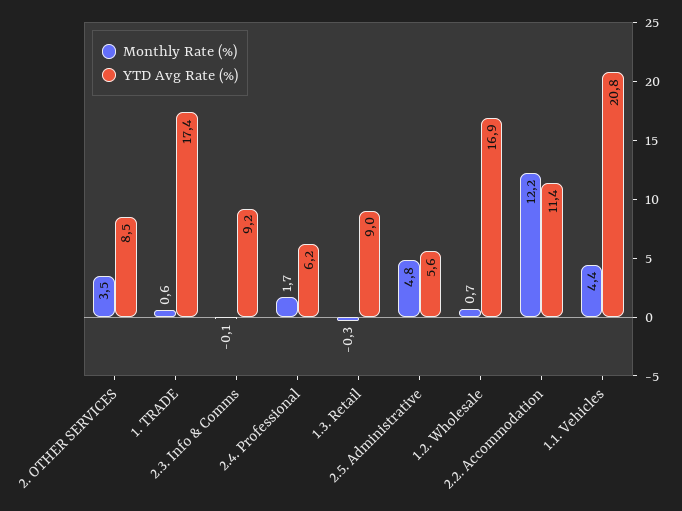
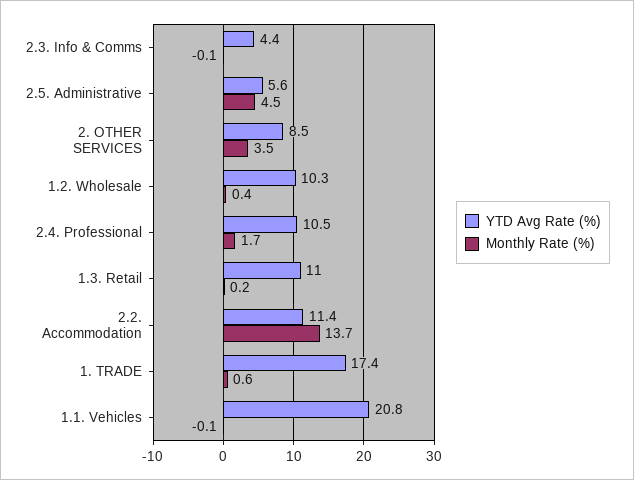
  {
    "Monthly Rate (%)": {
      "2. OTHER SERVICES": 3.5,
      "1. TRADE": 0.6,
      "2.3. Info & Comms": -0.1,
      "2.4. Professional": 1.7,
-     "1.3. Retail": -0.3,
+     "1.3. Retail": 0.2,
-     "2.5. Administrative": 4.8,
+     "2.5. Administrative": 4.5,
-     "1.2. Wholesale": 0.7,
+     "1.2. Wholesale": 0.4,
-     "2.2. Accommodation": 12.2,
+     "2.2. Accommodation": 13.7,
-     "1.1. Vehicles": 4.4
+     "1.1. Vehicles": -0.1
    },
    "YTD Avg Rate (%)": {
      "2. OTHER SERVICES": 8.5,
      "1. TRADE": 17.4,
-     "2.3. Info & Comms": 9.2,
+     "2.3. Info & Comms": 4.4,
-     "2.4. Professional": 6.2,
+     "2.4. Professional": 10.5,
-     "1.3. Retail": 9,
+     "1.3. Retail": 11,
      "2.5. Administrative": 5.6,
-     "1.2. Wholesale": 16.9,
+     "1.2. Wholesale": 10.3,
      "2.2. Accommodation": 11.4,
      "1.1. Vehicles": 20.8
    }
  }

